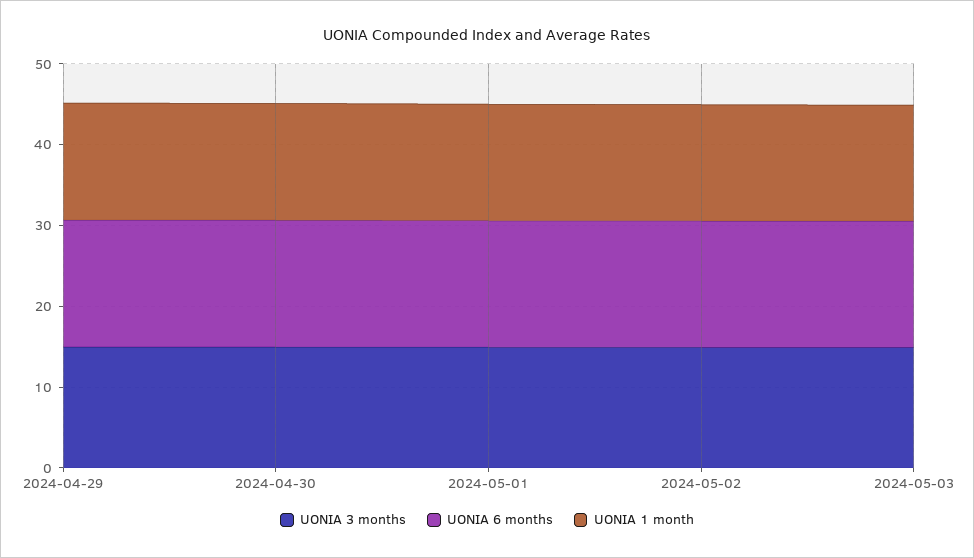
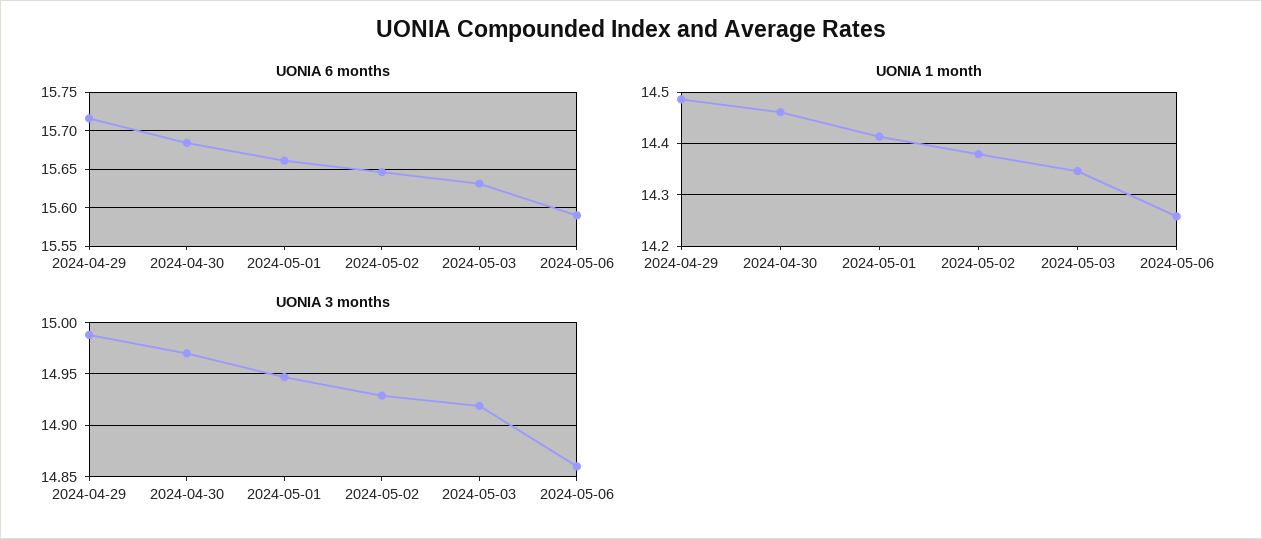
  {
    "UONIA 3 months": {
      "2024-04-29": 14.99,
      "2024-04-30": 14.97,
      "2024-05-01": 14.95,
      "2024-05-02": 14.93,
-     "2024-05-03": 14.92
+     "2024-05-03": 14.92,
+     "2024-05-06": 14.86
    },
    "UONIA 6 months": {
      "2024-04-29": 15.72,
      "2024-04-30": 15.68,
      "2024-05-01": 15.66,
      "2024-05-02": 15.65,
-     "2024-05-03": 15.63
+     "2024-05-03": 15.63,
+     "2024-05-06": 15.59
    },
    "UONIA 1 month": {
      "2024-04-29": 14.48,
      "2024-04-30": 14.46,
      "2024-05-01": 14.42,
      "2024-05-02": 14.38,
-     "2024-05-03": 14.34
+     "2024-05-03": 14.34,
+     "2024-05-06": 14.26
    }
  }

